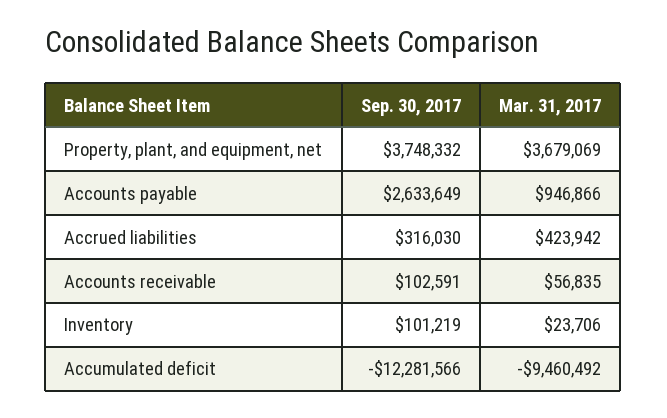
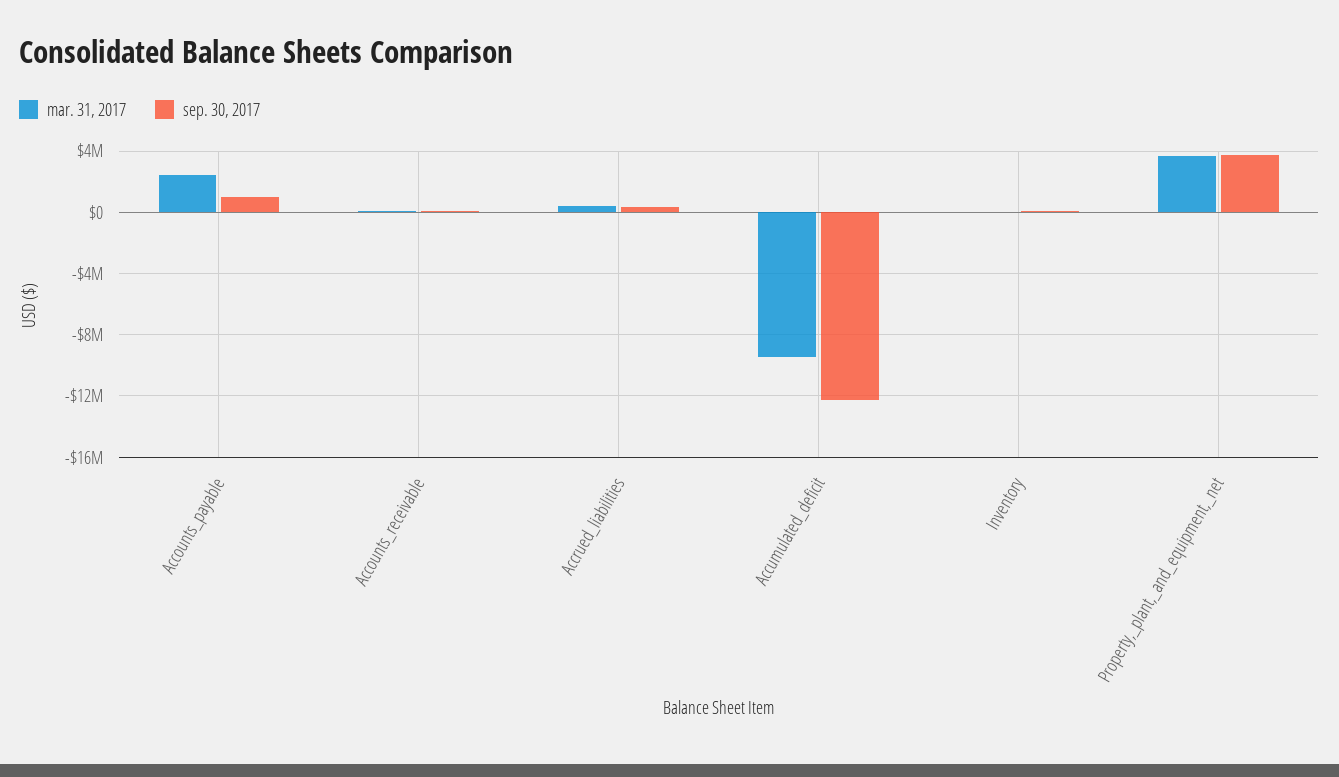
  {
    "Sep. 30, 2017": {
      "Property, plant, and equipment, net": 3748332,
-     "Accounts payable": 2633649,
+     "Accounts payable": 1000000,
      "Accrued liabilities": 316030,
      "Accounts receivable": 102591,
      "Inventory": 101219,
      "Accumulated deficit": -12281566
    },
    "Mar. 31, 2017": {
      "Property, plant, and equipment, net": 3679069,
-     "Accounts payable": 946866,
+     "Accounts payable": 2500000,
      "Accrued liabilities": 423942,
      "Accounts receivable": 56835,
      "Inventory": 23706,
      "Accumulated deficit": -9460492
    }
  }

